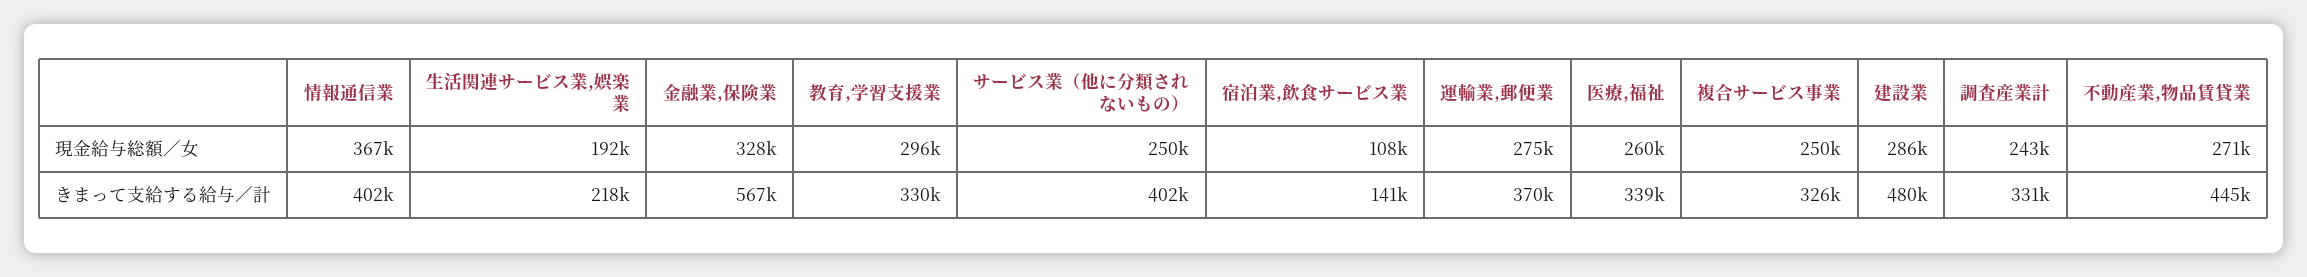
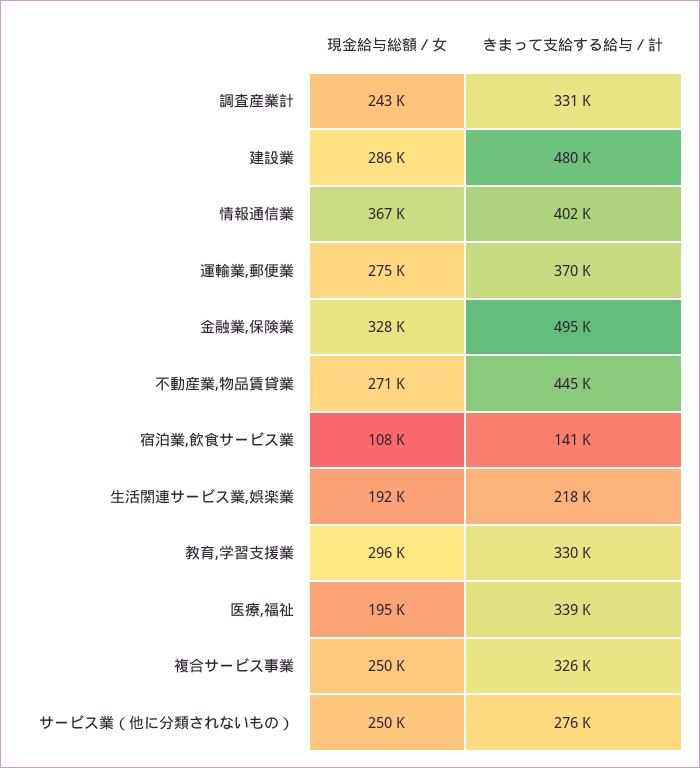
  {
    "情報通信業": {
      "現金給与総額／女": 367000,
      "きまって支給する給与／計": 402000
    },
    "生活関連サービス業,娯楽業": {
      "現金給与総額／女": 192000,
      "きまって支給する給与／計": 218000
    },
    "金融業,保険業": {
      "現金給与総額／女": 328000,
-     "きまって支給する給与／計": 567000
+     "きまって支給する給与／計": 495000
    },
    "教育,学習支援業": {
      "現金給与総額／女": 296000,
      "きまって支給する給与／計": 330000
    },
    "サービス業（他に分類されないもの）": {
      "現金給与総額／女": 250000,
-     "きまって支給する給与／計": 402000
+     "きまって支給する給与／計": 276000
    },
    "宿泊業,飲食サービス業": {
      "現金給与総額／女": 108000,
      "きまって支給する給与／計": 141000
    },
    "運輸業,郵便業": {
      "現金給与総額／女": 275000,
      "きまって支給する給与／計": 370000
    },
    "医療,福祉": {
-     "現金給与総額／女": 260000,
+     "現金給与総額／女": 195000,
      "きまって支給する給与／計": 339000
    },
    "複合サービス事業": {
      "現金給与総額／女": 250000,
      "きまって支給する給与／計": 326000
    },
    "建設業": {
      "現金給与総額／女": 286000,
      "きまって支給する給与／計": 480000
    },
    "調査産業計": {
      "現金給与総額／女": 243000,
      "きまって支給する給与／計": 331000
    },
    "不動産業,物品賃貸業": {
      "現金給与総額／女": 271000,
      "きまって支給する給与／計": 445000
    }
  }

